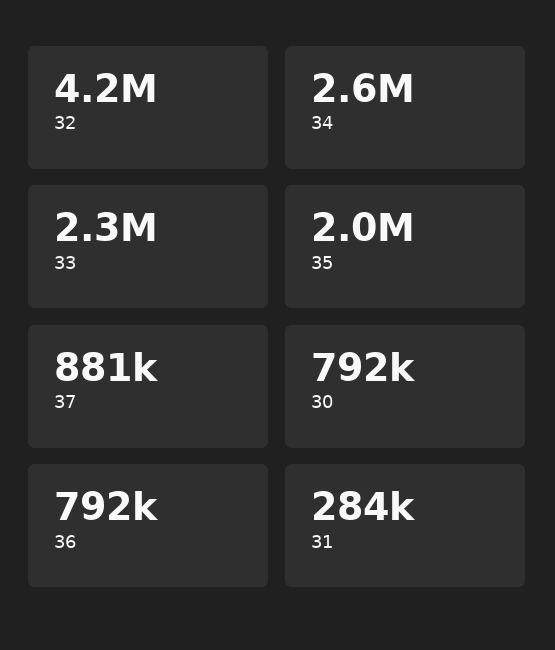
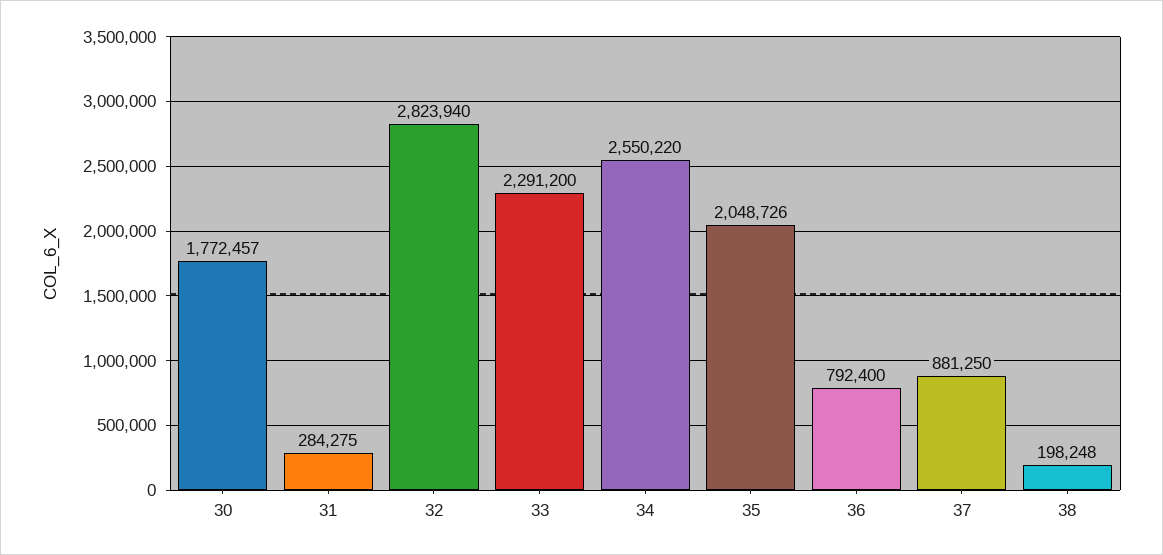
  {
-   "32": 4200000,
+   "32": 2823940,
    "34": 2550220,
    "33": 2291200,
    "35": 2048726,
    "37": 881250,
-   "30": 792000,
+   "30": 1772457,
    "36": 792400,
-   "31": 284275
+   "31": 284275,
+   "38": 198248
  }

